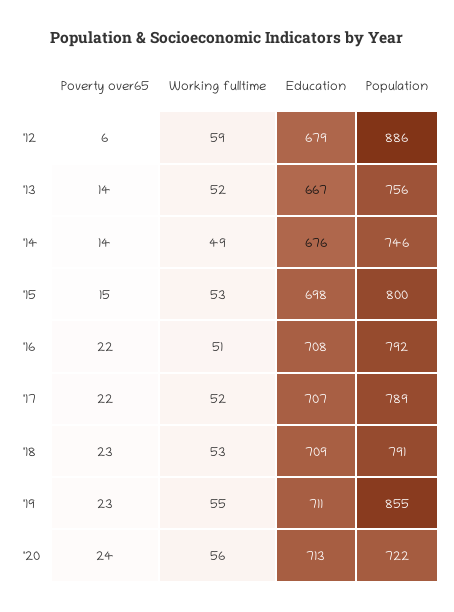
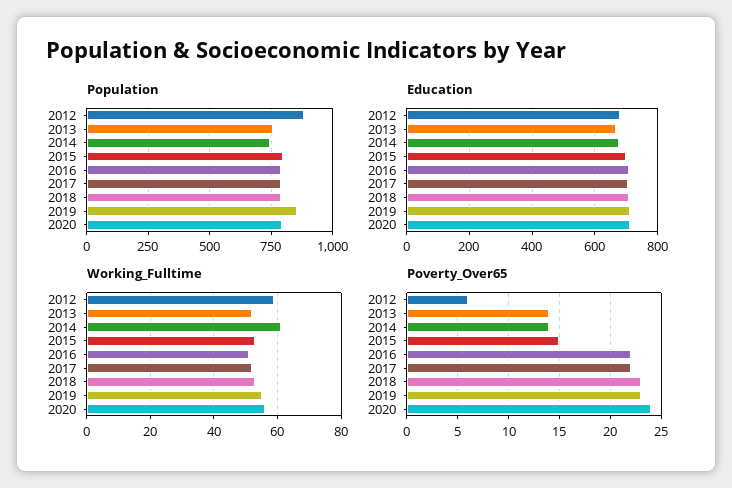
  {
    "Poverty over65": {
      "'12": 6,
      "'13": 14,
      "'14": 14,
      "'15": 15,
      "'16": 22,
      "'17": 22,
      "'18": 23,
      "'19": 23,
      "'20": 24
    },
    "Working fulltime": {
      "'12": 59,
      "'13": 52,
-     "'14": 49,
+     "'14": 60,
      "'15": 53,
      "'16": 51,
      "'17": 52,
      "'18": 53,
      "'19": 55,
      "'20": 56
    },
    "Education": {
      "'12": 679,
      "'13": 667,
      "'14": 676,
      "'15": 698,
      "'16": 708,
      "'17": 707,
      "'18": 709,
      "'19": 711,
      "'20": 713
    },
    "Population": {
      "'12": 886,
      "'13": 756,
      "'14": 746,
      "'15": 800,
      "'16": 792,
      "'17": 789,
      "'18": 791,
      "'19": 855,
-     "'20": 722
+     "'20": 800
    }
  }

